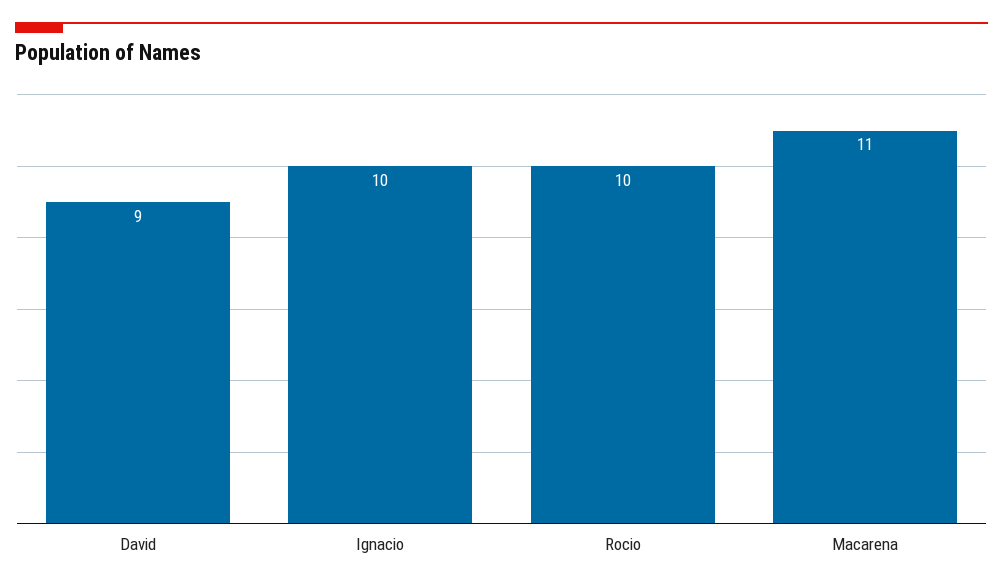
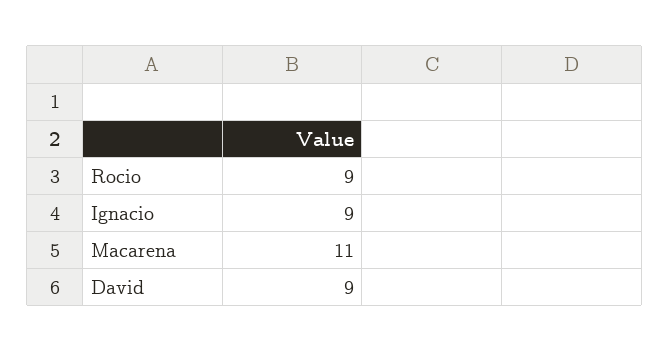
  {
    "David": 9,
-   "Ignacio": 10,
+   "Ignacio": 9,
-   "Rocio": 10,
+   "Rocio": 9,
    "Macarena": 11
  }

